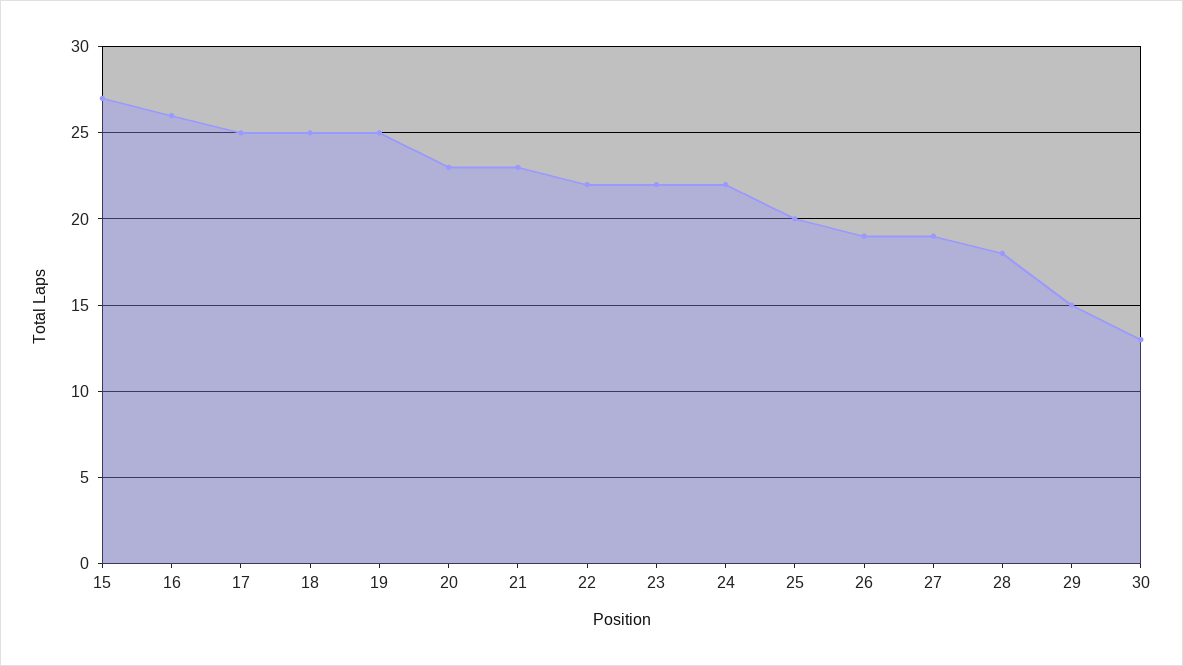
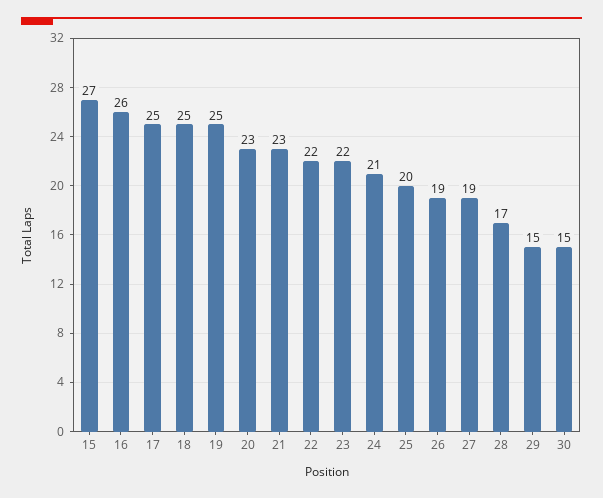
  {
    "15": 27,
    "16": 26,
    "17": 25,
    "18": 25,
    "19": 25,
    "20": 23,
    "21": 23,
    "22": 22,
    "23": 22,
-   "24": 22,
+   "24": 21,
    "25": 20,
    "26": 19,
    "27": 19,
-   "28": 18,
+   "28": 17,
    "29": 15,
-   "30": 13
+   "30": 15
  }

